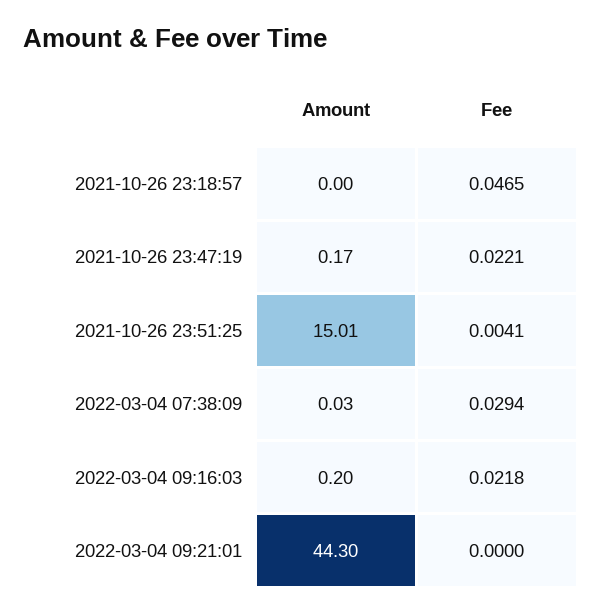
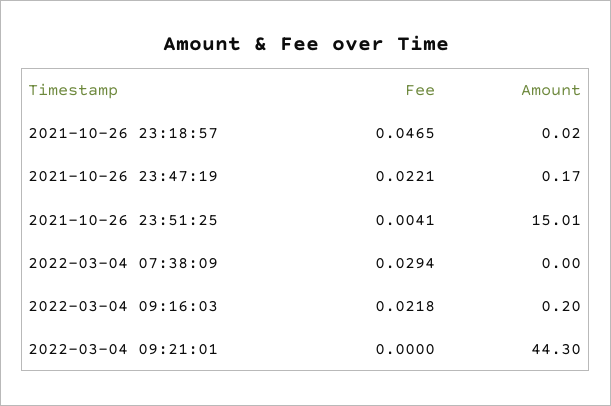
  {
    "Amount": {
-     "2021-10-26 23:18:57": 0,
+     "2021-10-26 23:18:57": 0.02,
      "2021-10-26 23:47:19": 0.17,
      "2021-10-26 23:51:25": 15.01,
-     "2022-03-04 07:38:09": 0.03,
+     "2022-03-04 07:38:09": 0,
      "2022-03-04 09:16:03": 0.2,
      "2022-03-04 09:21:01": 44.3
    },
    "Fee": {
      "2021-10-26 23:18:57": 0.0465,
      "2021-10-26 23:47:19": 0.0221,
      "2021-10-26 23:51:25": 0.0041,
      "2022-03-04 07:38:09": 0.0294,
      "2022-03-04 09:16:03": 0.0218,
      "2022-03-04 09:21:01": 0
    }
  }

